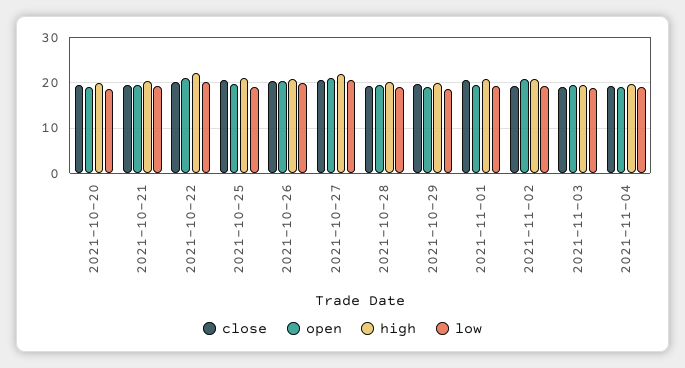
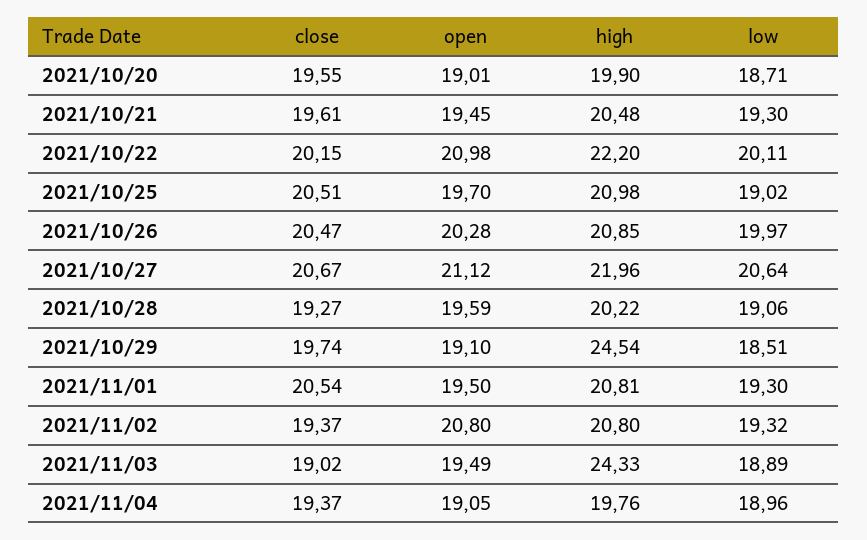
  {
    "close": {
      "2021-10-20": 19.55,
      "2021-10-21": 19.61,
      "2021-10-22": 20.15,
      "2021-10-25": 20.51,
      "2021-10-26": 20.47,
      "2021-10-27": 20.67,
      "2021-10-28": 19.27,
      "2021-10-29": 19.74,
      "2021-11-01": 20.54,
      "2021-11-02": 19.37,
      "2021-11-03": 19.02,
      "2021-11-04": 19.37
    },
    "open": {
      "2021-10-20": 19.01,
      "2021-10-21": 19.45,
      "2021-10-22": 20.98,
      "2021-10-25": 19.7,
      "2021-10-26": 20.28,
      "2021-10-27": 21.12,
      "2021-10-28": 19.59,
      "2021-10-29": 19.1,
      "2021-11-01": 19.5,
      "2021-11-02": 20.8,
      "2021-11-03": 19.49,
      "2021-11-04": 19.05
    },
    "high": {
      "2021-10-20": 19.9,
      "2021-10-21": 20.48,
      "2021-10-22": 22.2,
      "2021-10-25": 20.98,
      "2021-10-26": 20.85,
      "2021-10-27": 21.96,
      "2021-10-28": 20.22,
-     "2021-10-29": 20,
+     "2021-10-29": 24.54,
      "2021-11-01": 20.81,
      "2021-11-02": 20.8,
-     "2021-11-03": 20,
+     "2021-11-03": 24.33,
      "2021-11-04": 19.76
    },
    "low": {
      "2021-10-20": 18.71,
      "2021-10-21": 19.3,
      "2021-10-22": 20.11,
      "2021-10-25": 19.02,
      "2021-10-26": 19.97,
      "2021-10-27": 20.64,
      "2021-10-28": 19.06,
      "2021-10-29": 18.51,
      "2021-11-01": 19.3,
      "2021-11-02": 19.32,
      "2021-11-03": 18.89,
      "2021-11-04": 18.96
    }
  }

